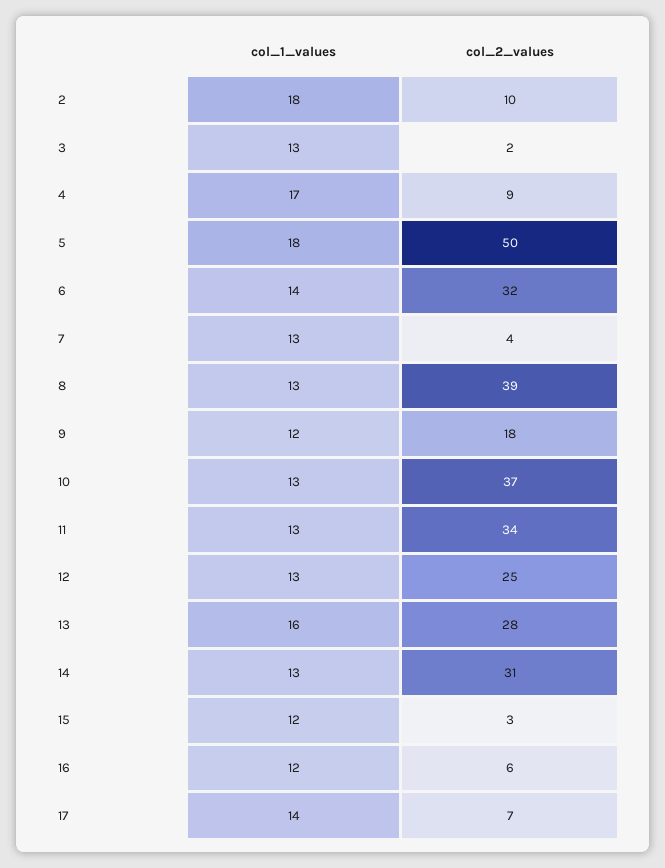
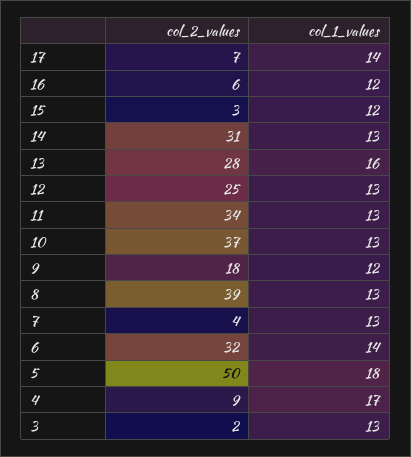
  {
    "col_1_values": {
-     "2": 18,
      "3": 13,
      "4": 17,
      "5": 18,
      "6": 14,
      "7": 13,
      "8": 13,
      "9": 12,
      "10": 13,
      "11": 13,
      "12": 13,
      "13": 16,
      "14": 13,
      "15": 12,
      "16": 12,
      "17": 14
    },
    "col_2_values": {
-     "2": 10,
      "3": 2,
      "4": 9,
      "5": 50,
      "6": 32,
      "7": 4,
      "8": 39,
      "9": 18,
      "10": 37,
      "11": 34,
      "12": 25,
      "13": 28,
      "14": 31,
      "15": 3,
      "16": 6,
      "17": 7
    }
  }

